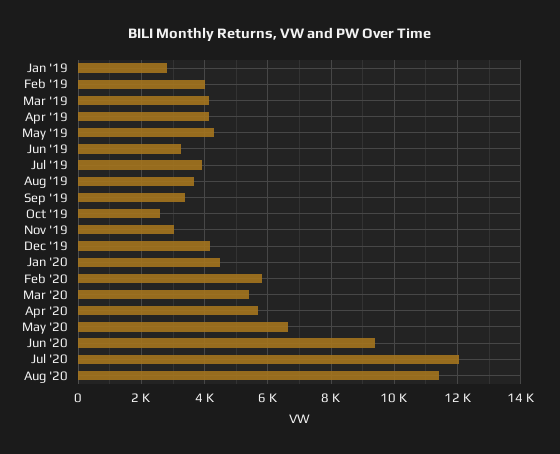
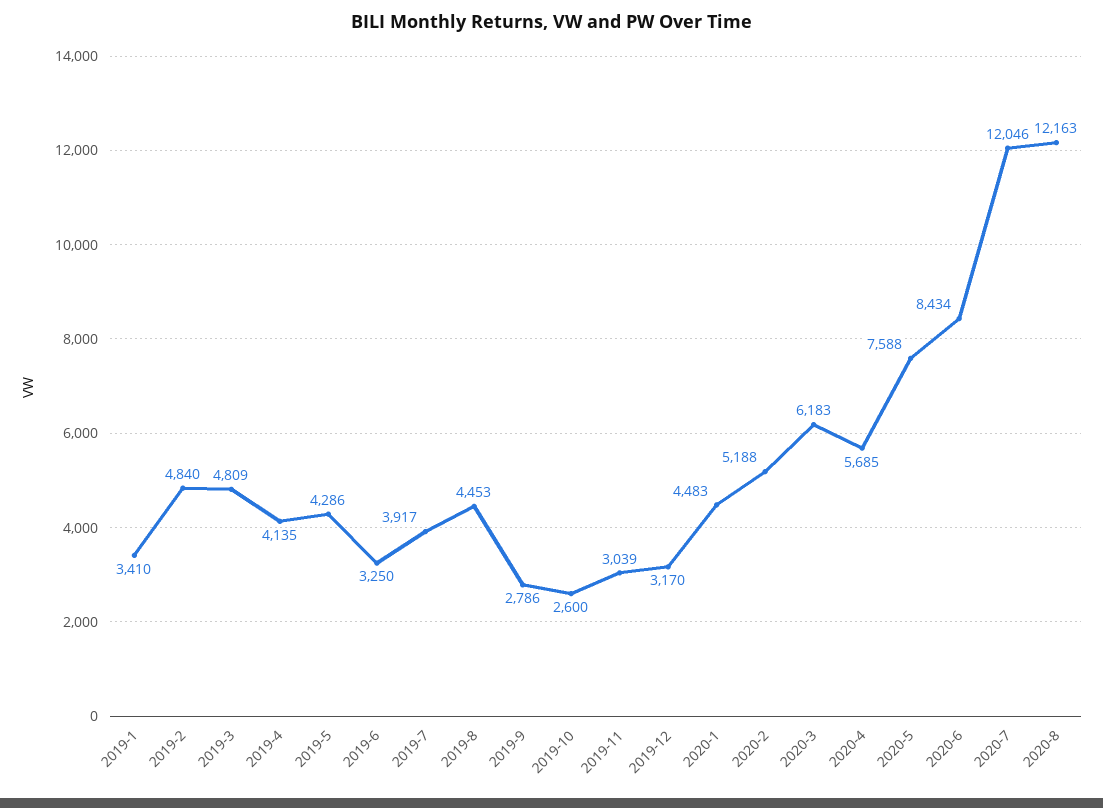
  {
-   "Jan '19": 2800,
+   "Jan '19": 3410,
-   "Feb '19": 4000,
+   "Feb '19": 4840,
-   "Mar '19": 4200,
+   "Mar '19": 4809,
    "Apr '19": 4135,
    "May '19": 4286,
    "Jun '19": 3250,
    "Jul '19": 3917,
-   "Aug '19": 3600,
+   "Aug '19": 4453,
-   "Sep '19": 3400,
+   "Sep '19": 2786,
    "Oct '19": 2600,
    "Nov '19": 3039,
-   "Dec '19": 4200,
+   "Dec '19": 3170,
    "Jan '20": 4483,
-   "Feb '20": 5800,
+   "Feb '20": 5188,
-   "Mar '20": 5400,
+   "Mar '20": 6183,
    "Apr '20": 5685,
-   "May '20": 6600,
+   "May '20": 7588,
-   "Jun '20": 9400,
+   "Jun '20": 8434,
    "Jul '20": 12046,
-   "Aug '20": 11400
+   "Aug '20": 12163
  }

